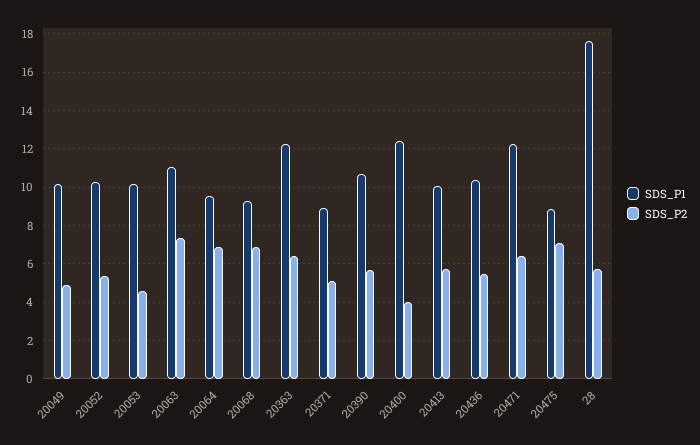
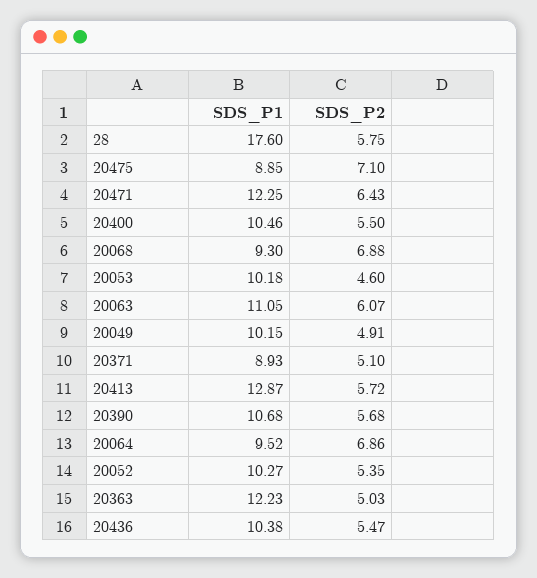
  {
    "SDS_P1": {
      "20049": 10.15,
      "20052": 10.27,
      "20053": 10.18,
      "20063": 11.05,
      "20064": 9.52,
      "20068": 9.3,
      "20363": 12.23,
      "20371": 8.93,
      "20390": 10.68,
-     "20400": 12.5,
+     "20400": 10.46,
-     "20413": 10,
+     "20413": 12.87,
      "20436": 10.38,
      "20471": 12.25,
      "20475": 8.85,
      "28": 17.6
    },
    "SDS_P2": {
      "20049": 4.91,
      "20052": 5.35,
      "20053": 4.6,
-     "20063": 7.5,
+     "20063": 6.07,
      "20064": 6.86,
      "20068": 6.88,
-     "20363": 6.5,
+     "20363": 5.03,
      "20371": 5.1,
      "20390": 5.68,
-     "20400": 4,
+     "20400": 5.5,
      "20413": 5.72,
      "20436": 5.47,
      "20471": 6.43,
      "20475": 7.1,
      "28": 5.75
    }
  }

